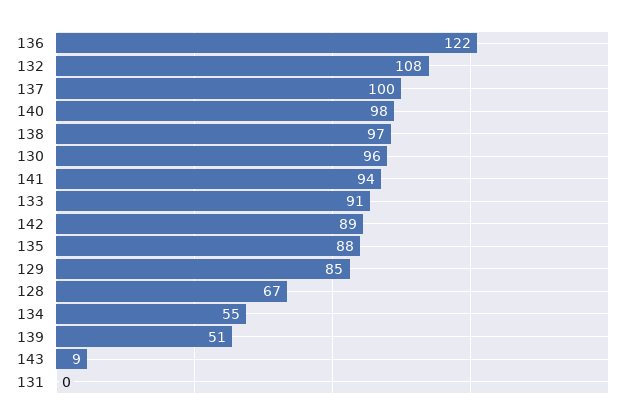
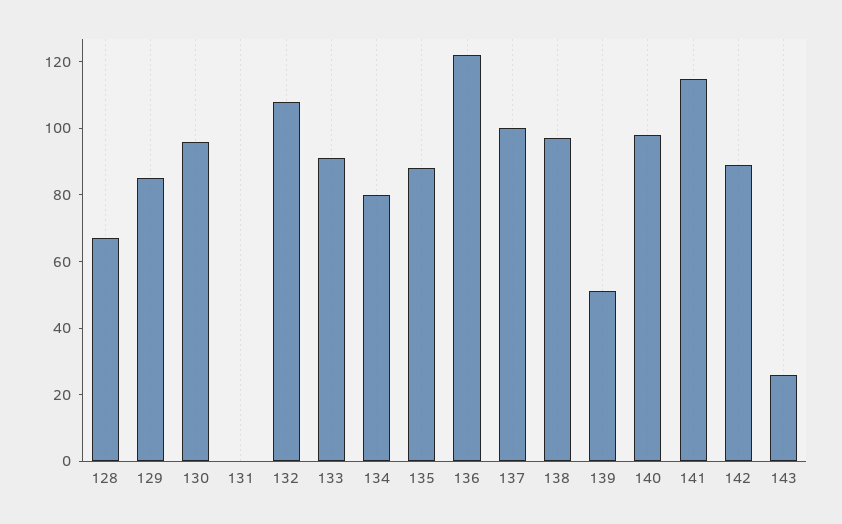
  {
    "136": 122,
    "132": 108,
    "137": 100,
    "140": 98,
    "138": 97,
    "130": 96,
-   "141": 94,
+   "141": 115,
    "133": 91,
    "142": 89,
    "135": 88,
    "129": 85,
    "128": 67,
-   "134": 55,
+   "134": 80,
    "139": 51,
-   "143": 9,
+   "143": 25,
    "131": 0
  }

